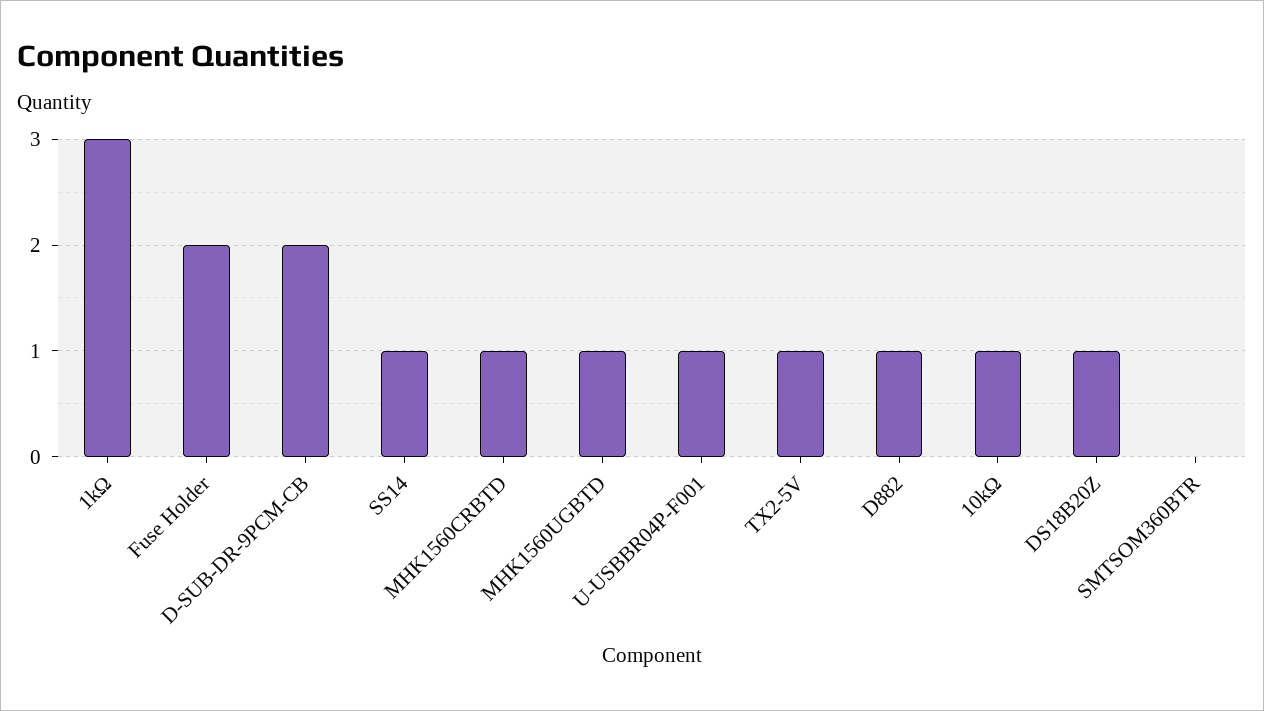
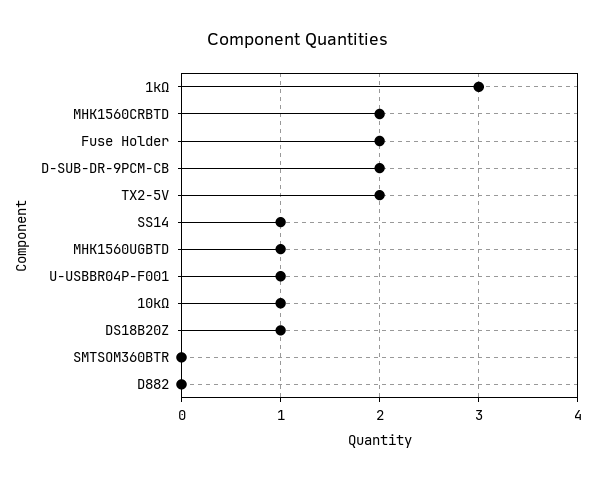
  {
    "1kΩ": 3,
    "Fuse Holder": 2,
    "D-SUB-DR-9PCM-CB": 2,
    "SS14": 1,
-   "MHK1560CRBTD": 1,
+   "MHK1560CRBTD": 2,
    "MHK1560UGBTD": 1,
    "U-USBBR04P-F001": 1,
-   "TX2-5V": 1,
+   "TX2-5V": 2,
-   "D882": 1,
+   "D882": 0,
    "10kΩ": 1,
    "DS18B20Z": 1,
    "SMTSOM360BTR": 0
  }

